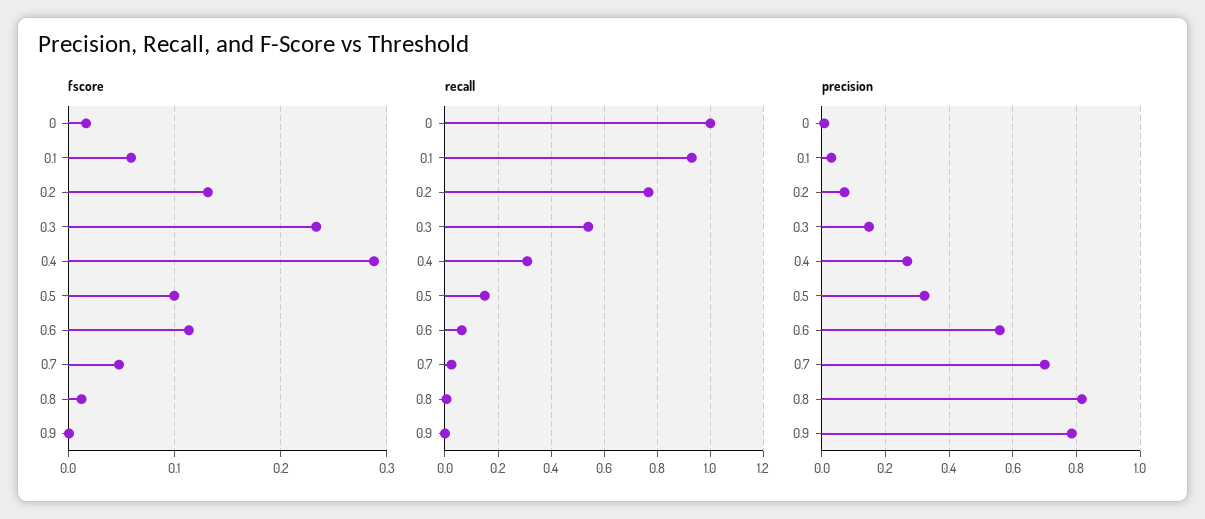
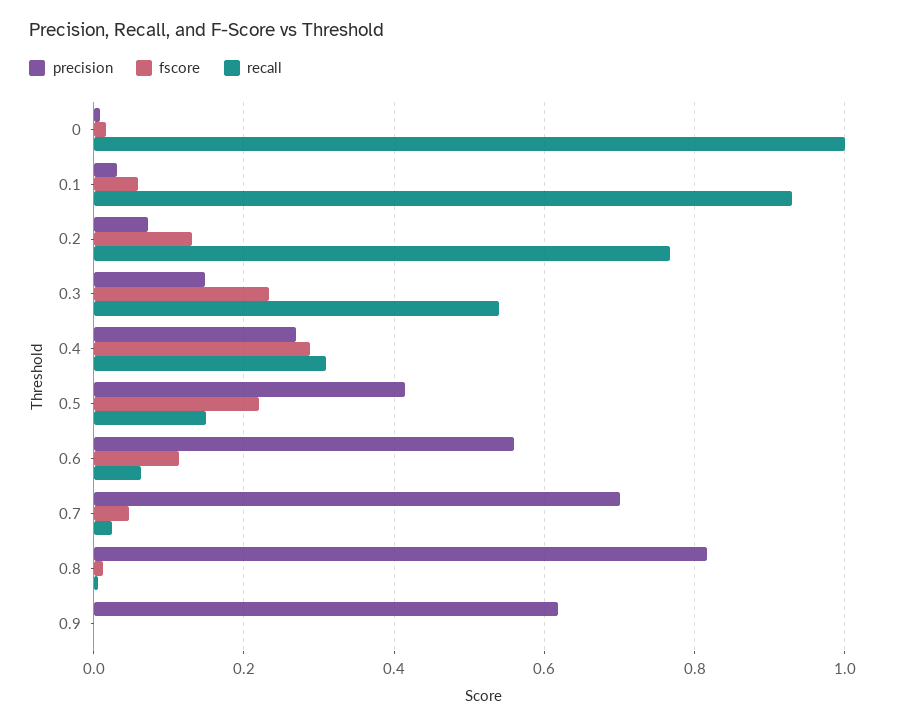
  {
    "fscore": {
      "0": 0.02,
      "0.1": 0.06,
      "0.2": 0.13,
      "0.3": 0.23,
      "0.4": 0.29,
-     "0.5": 0.1,
+     "0.5": 0.22,
      "0.6": 0.11,
      "0.7": 0.05,
      "0.8": 0.01,
      "0.9": 0
    },
    "recall": {
      "0": 1,
      "0.1": 0.94,
      "0.2": 0.76,
      "0.3": 0.54,
      "0.4": 0.32,
      "0.5": 0.16,
      "0.6": 0.06,
      "0.7": 0.02,
      "0.8": 0,
      "0.9": 0
    },
    "precision": {
      "0": 0,
      "0.1": 0.04,
      "0.2": 0.08,
      "0.3": 0.14,
      "0.4": 0.26,
-     "0.5": 0.32,
+     "0.5": 0.42,
      "0.6": 0.56,
      "0.7": 0.7,
      "0.8": 0.82,
-     "0.9": 0.78
+     "0.9": 0.62
    }
  }

